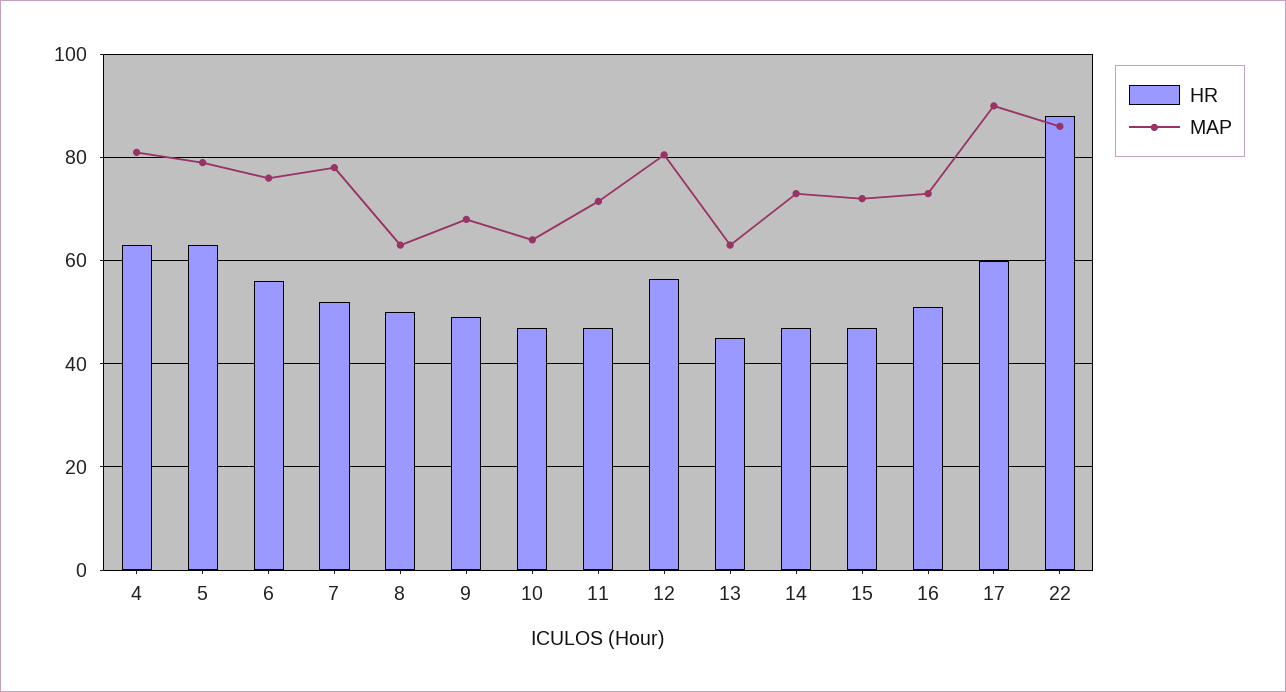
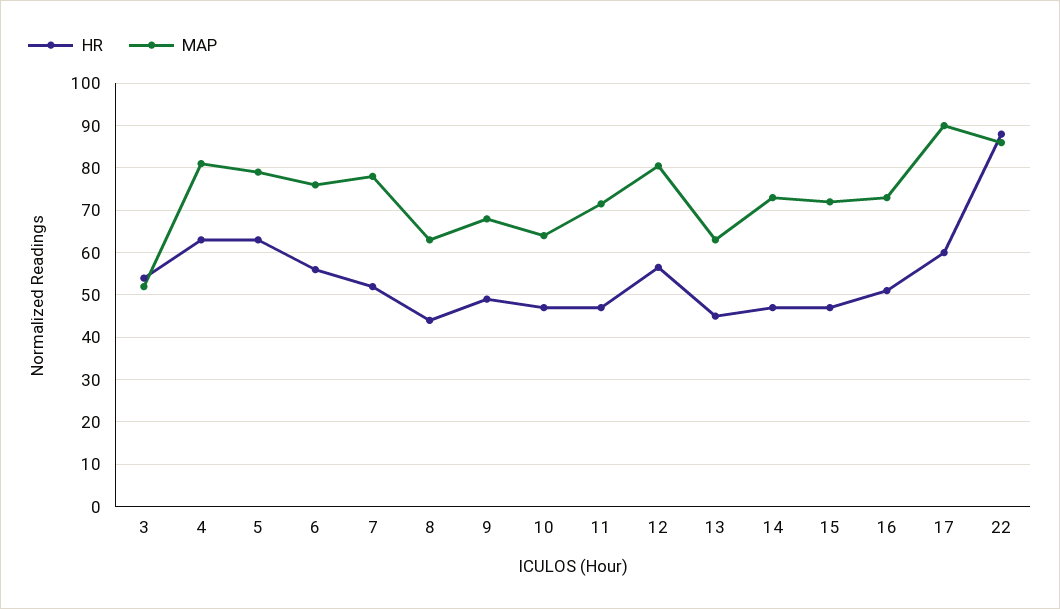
  {
    "HR": {
      "4": 64,
      "5": 64,
      "6": 56,
      "7": 52,
-     "8": 50,
+     "8": 44,
      "9": 50,
      "10": 48,
      "11": 48,
      "12": 56,
      "13": 46,
      "14": 48,
      "15": 48,
      "16": 52,
      "17": 60,
-     "22": 88
+     "22": 88,
+     "3": 54
    },
    "MAP": {
      "4": 82,
      "5": 80,
      "6": 76,
      "7": 78,
      "8": 64,
      "9": 68,
      "10": 64,
      "11": 72,
      "12": 80,
      "13": 64,
      "14": 74,
      "15": 72,
      "16": 74,
      "17": 90,
-     "22": 86
+     "22": 86,
+     "3": 52
    }
  }

